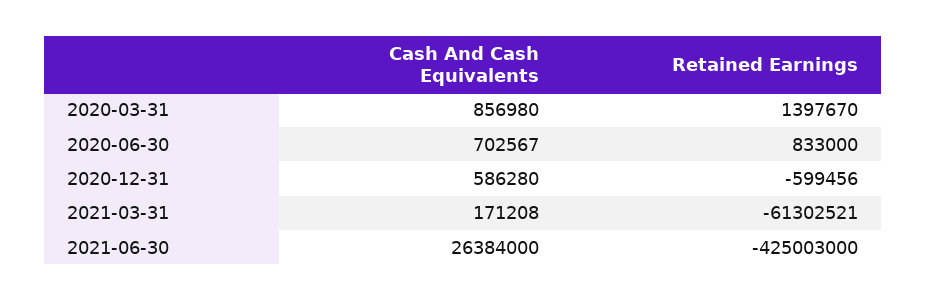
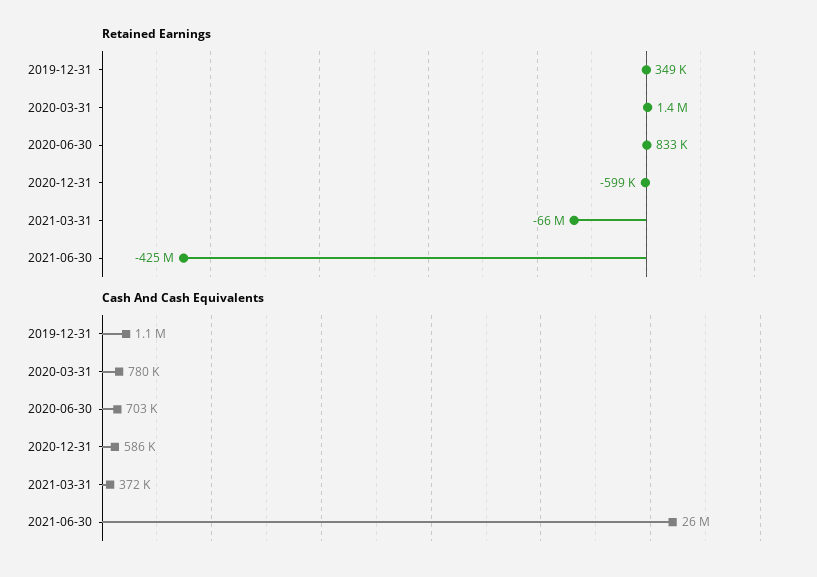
  {
    "Cash And Cash Equivalents": {
-     "2020-03-31": 856980,
+     "2020-03-31": 780000,
      "2020-06-30": 702567,
      "2020-12-31": 586280,
-     "2021-03-31": 171208,
+     "2021-03-31": 372000,
-     "2021-06-30": 26384000
+     "2021-06-30": 26384000,
+     "2019-12-31": 1100000
    },
    "Retained Earnings": {
      "2020-03-31": 1397670,
      "2020-06-30": 833000,
      "2020-12-31": -599456,
-     "2021-03-31": -61302521,
+     "2021-03-31": -66000000,
-     "2021-06-30": -425003000
+     "2021-06-30": -425003000,
+     "2019-12-31": 349000
    }
  }

